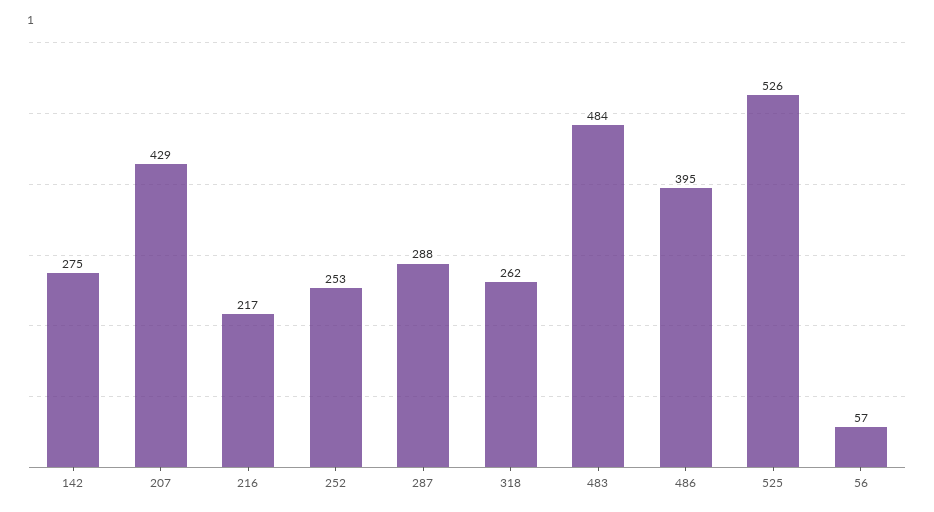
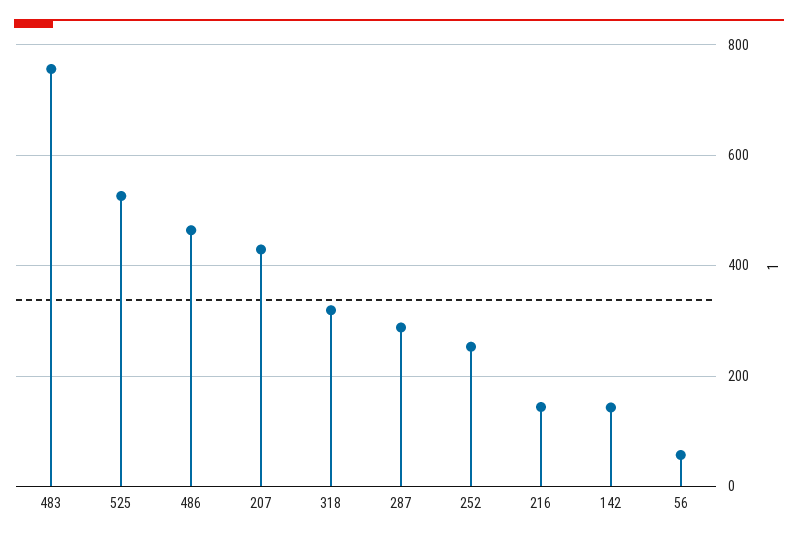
  {
-   "142": 275,
+   "142": 140,
    "207": 429,
-   "216": 217,
+   "216": 140,
    "252": 253,
    "287": 288,
-   "318": 262,
+   "318": 320,
-   "483": 484,
+   "483": 760,
-   "486": 395,
+   "486": 460,
    "525": 526,
    "56": 57
  }

